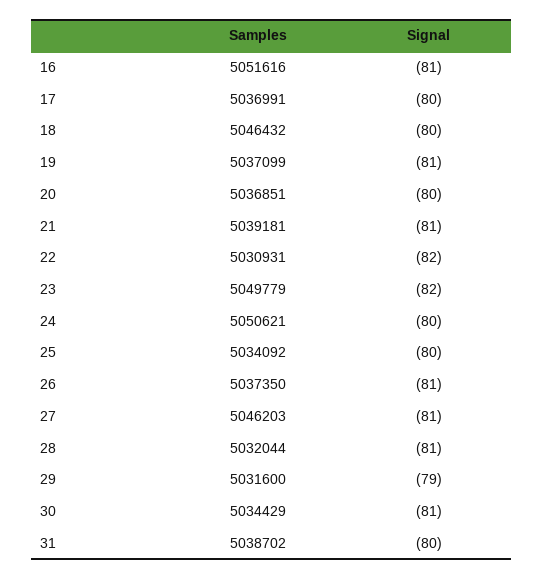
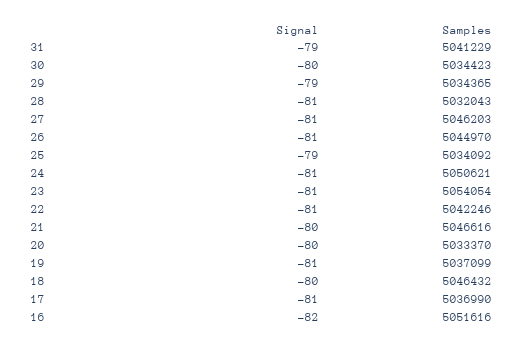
  {
    "Samples": {
      "16": 5051616,
-     "17": 5036991,
+     "17": 5036990,
      "18": 5046432,
      "19": 5037099,
-     "20": 5036851,
+     "20": 5033370,
-     "21": 5039181,
+     "21": 5046616,
-     "22": 5030931,
+     "22": 5042246,
-     "23": 5049779,
+     "23": 5054054,
      "24": 5050621,
      "25": 5034092,
-     "26": 5037350,
+     "26": 5044970,
      "27": 5046203,
-     "28": 5032044,
+     "28": 5032043,
-     "29": 5031600,
+     "29": 5034365,
-     "30": 5034429,
+     "30": 5034423,
-     "31": 5038702
+     "31": 5041229
    },
    "Signal": {
-     "16": -81,
+     "16": -82,
-     "17": -80,
+     "17": -81,
      "18": -80,
      "19": -81,
      "20": -80,
-     "21": -81,
+     "21": -80,
-     "22": -82,
+     "22": -81,
-     "23": -82,
+     "23": -81,
-     "24": -80,
+     "24": -81,
-     "25": -80,
+     "25": -79,
      "26": -81,
      "27": -81,
      "28": -81,
      "29": -79,
-     "30": -81,
+     "30": -80,
-     "31": -80
+     "31": -79
    }
  }

